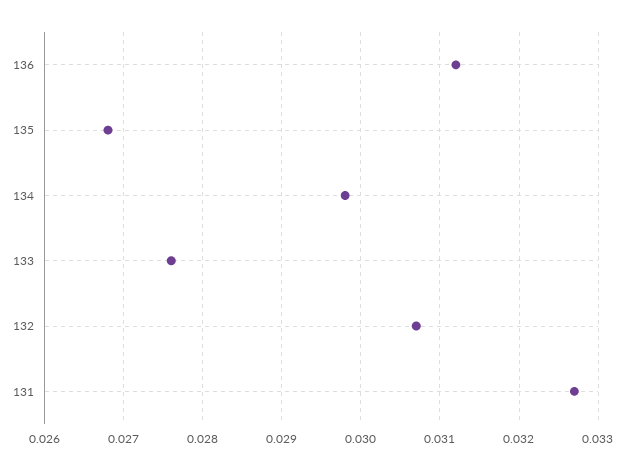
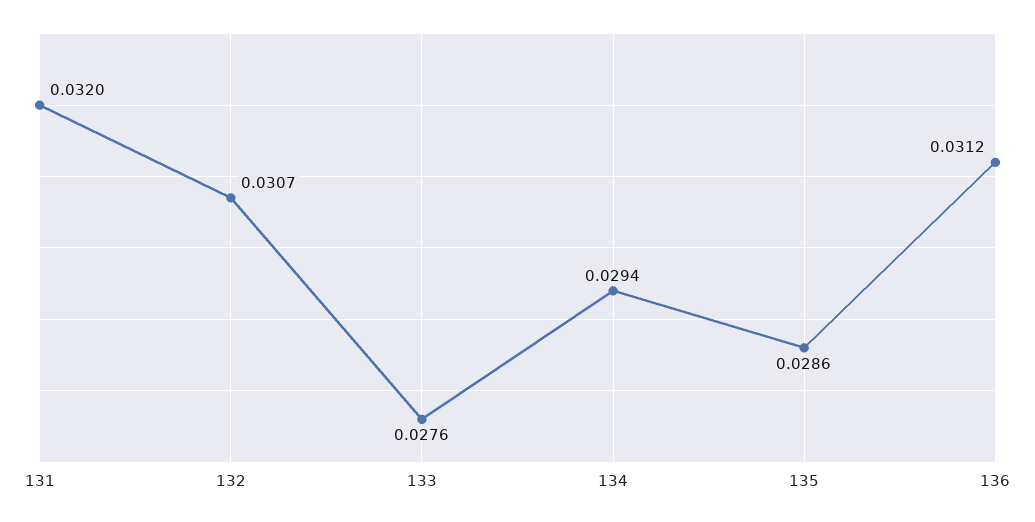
  {
    "136": 0.0312,
-   "135": 0.0268,
+   "135": 0.0286,
-   "134": 0.0298,
+   "134": 0.0294,
    "133": 0.0276,
    "132": 0.0307,
-   "131": 0.0327
+   "131": 0.032
  }

